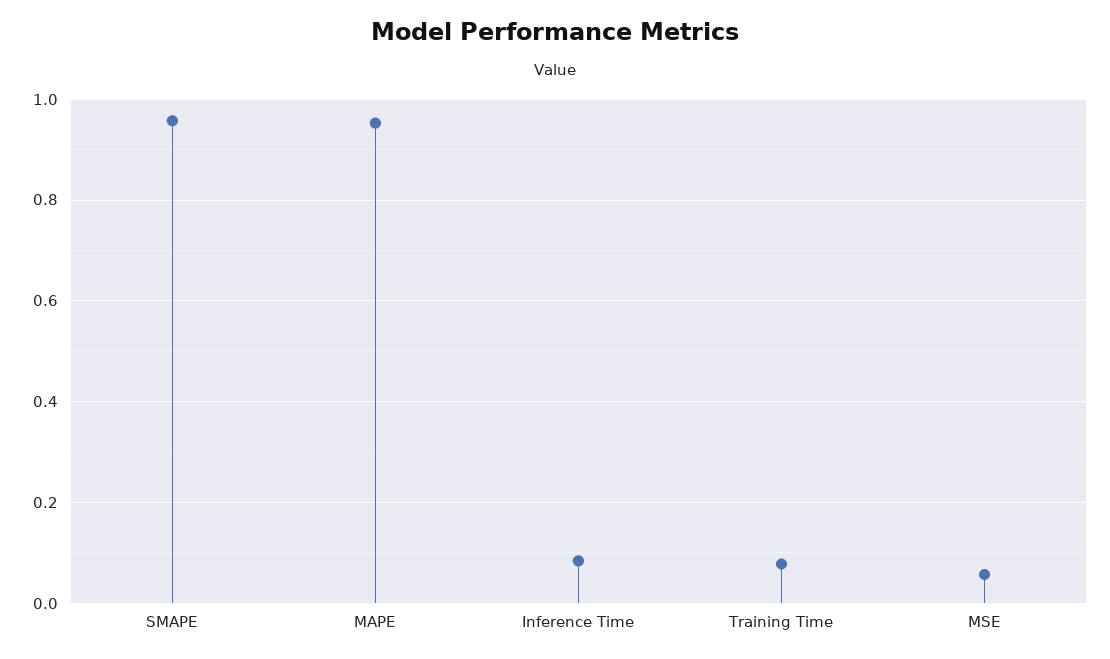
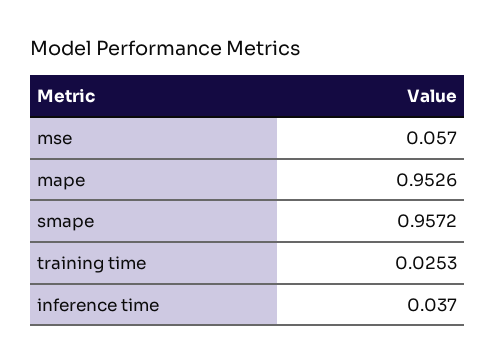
  {
    "SMAPE": 0.9572,
    "MAPE": 0.9526,
-   "Inference Time": 0.08,
+   "Inference Time": 0.037,
-   "Training Time": 0.08,
+   "Training Time": 0.0253,
    "MSE": 0.057
  }

